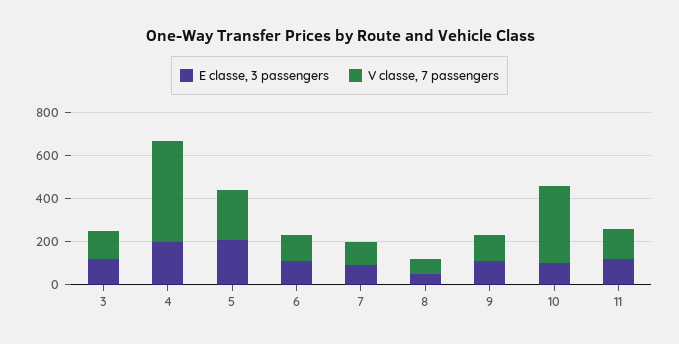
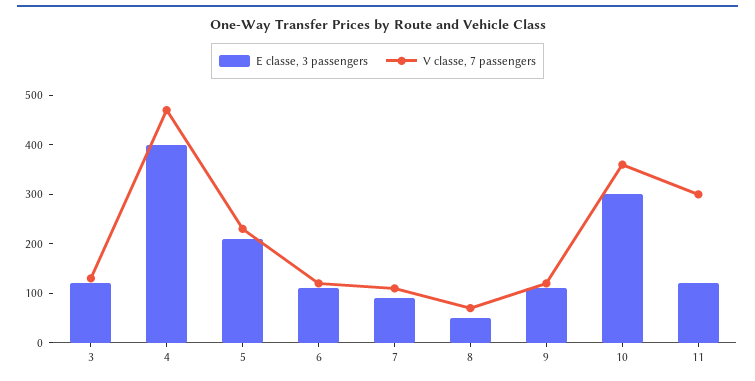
  {
    "E classe, 3 passengers": {
      "3": 120,
-     "4": 200,
+     "4": 400,
      "5": 220,
      "6": 120,
      "7": 100,
      "8": 60,
      "9": 120,
-     "10": 100,
+     "10": 300,
      "11": 120
    },
    "V classe, 7 passengers": {
      "3": 140,
      "4": 480,
      "5": 240,
      "6": 120,
      "7": 120,
      "8": 80,
      "9": 120,
      "10": 360,
-     "11": 150
+     "11": 300
    }
  }

